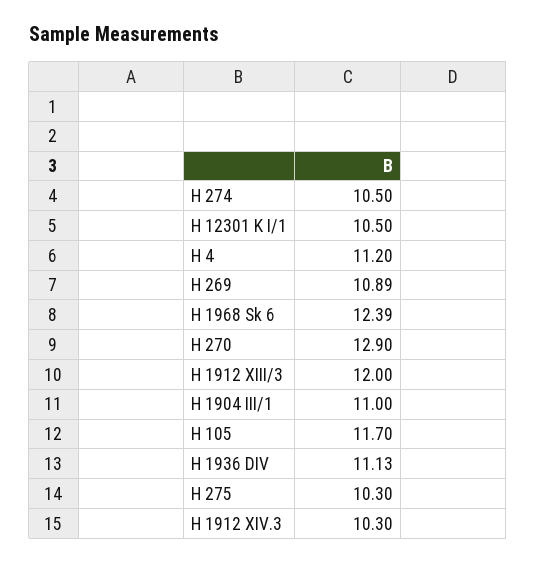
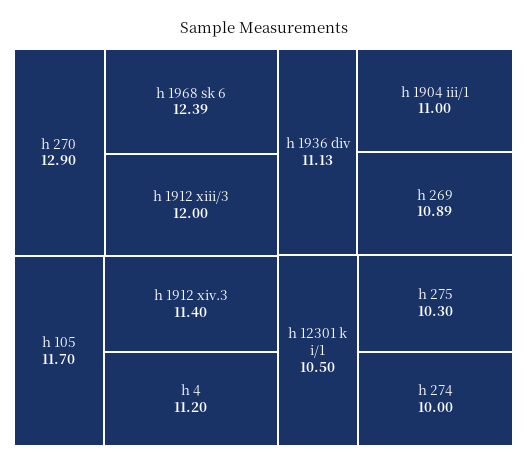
  {
-   "H 274": 10.5,
+   "H 274": 10,
    "H 12301 K I/1": 10.5,
    "H 4": 11.2,
    "H 269": 10.89,
    "H 1968 Sk 6": 12.39,
    "H 270": 12.9,
    "H 1912 XIII/3": 12,
    "H 1904 III/1": 11,
    "H 105": 11.7,
    "H 1936 DIV": 11.13,
    "H 275": 10.3,
-   "H 1912 XIV.3": 10.3
+   "H 1912 XIV.3": 11.4
  }

